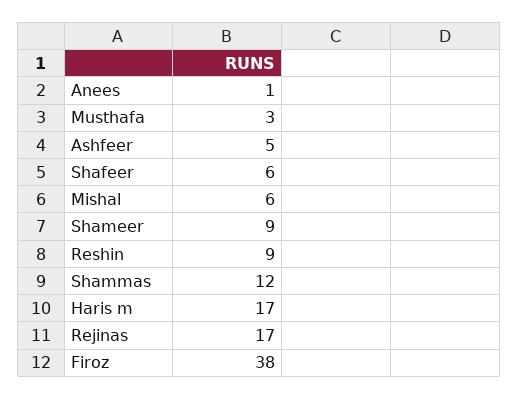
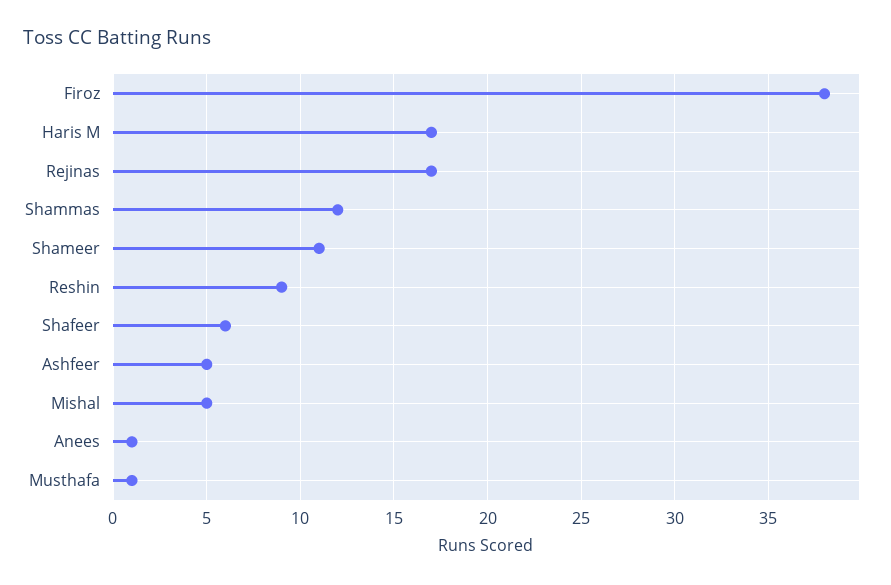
  {
    "Anees": 1,
-   "Musthafa": 3,
+   "Musthafa": 1,
    "Ashfeer": 5,
    "Shafeer": 6,
-   "Mishal": 6,
+   "Mishal": 5,
-   "Shameer": 9,
+   "Shameer": 11,
    "Reshin": 9,
    "Shammas": 12,
    "Haris m": 17,
    "Rejinas": 17,
    "Firoz": 38
  }

